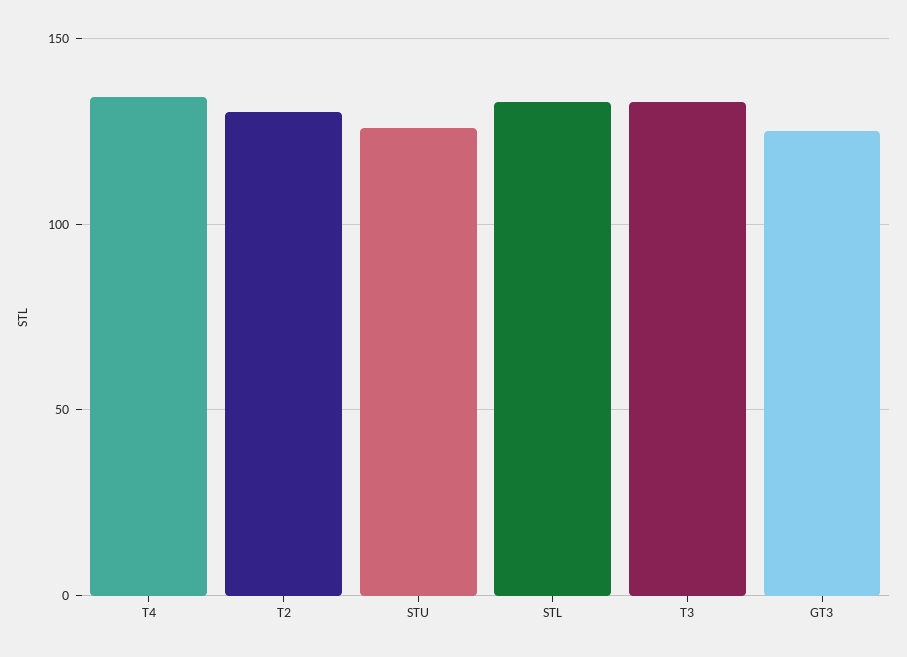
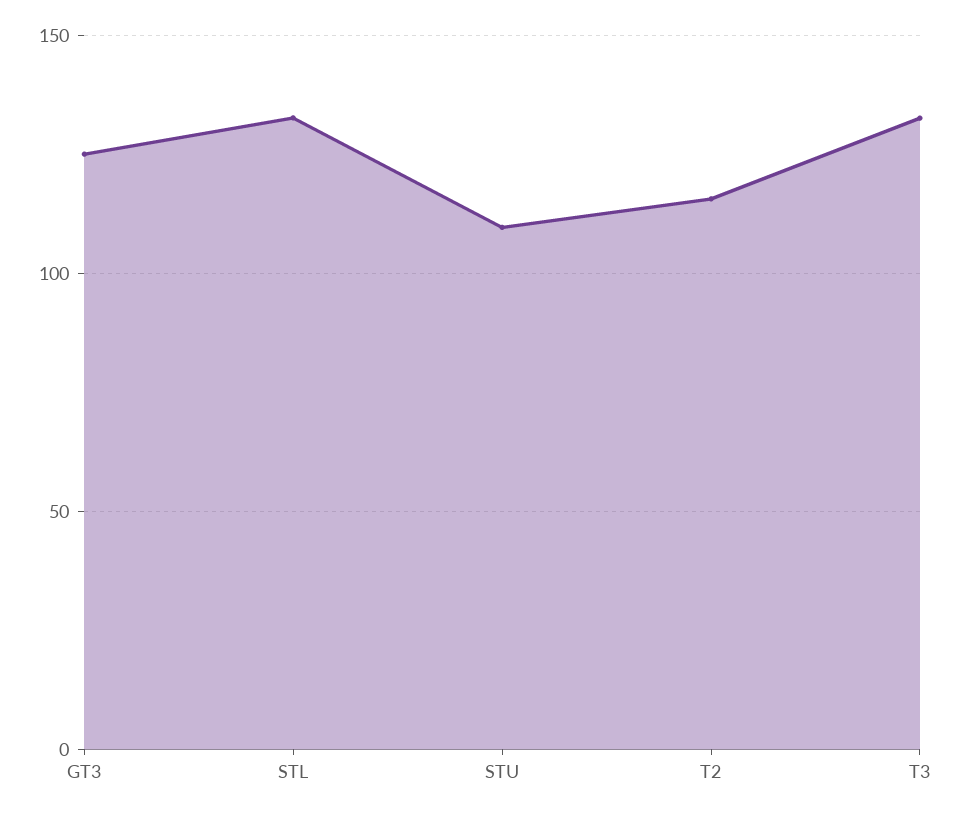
  {
-   "T4": 135,
-   "T2": 130,
+   "T2": 115,
-   "STU": 125,
+   "STU": 110,
    "STL": 135,
    "T3": 135,
    "GT3": 125
  }

